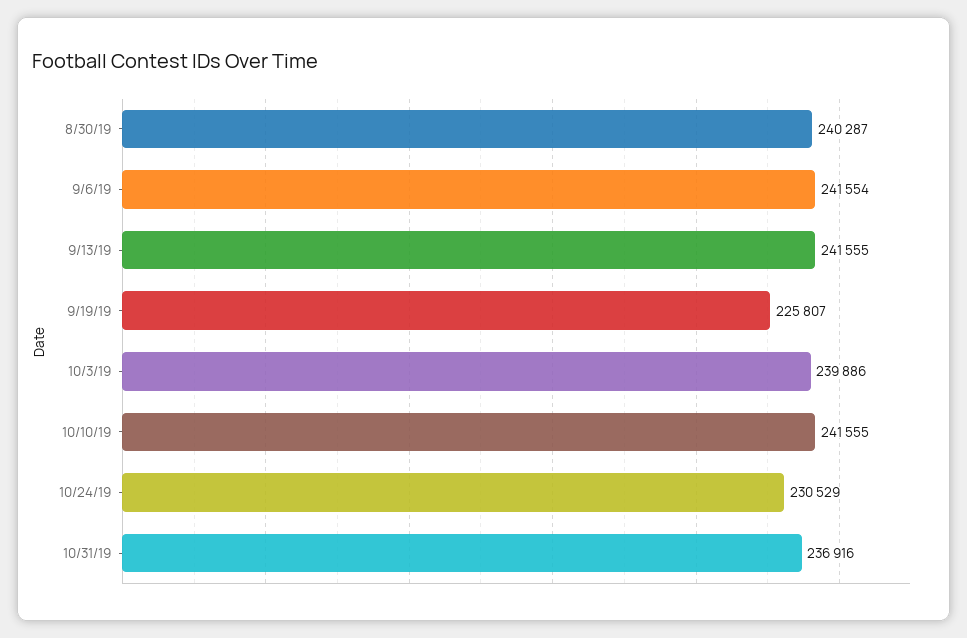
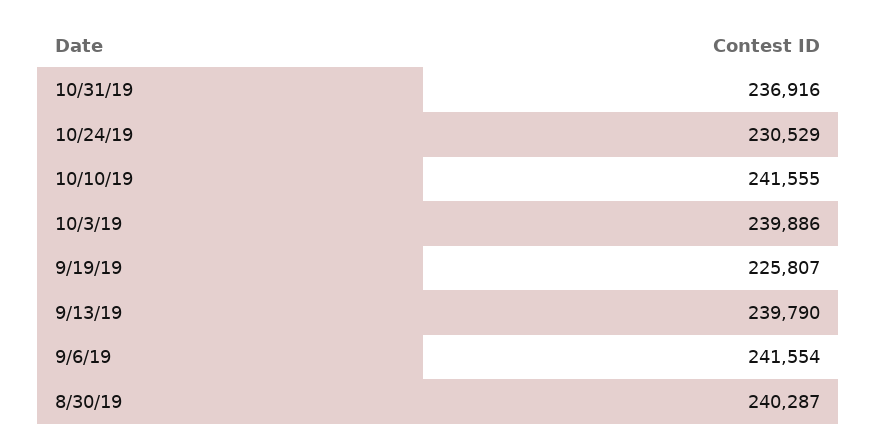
  {
    "8/30/19": 240287,
    "9/6/19": 241554,
-   "9/13/19": 241555,
+   "9/13/19": 239790,
    "9/19/19": 225807,
    "10/3/19": 239886,
    "10/10/19": 241555,
    "10/24/19": 230529,
    "10/31/19": 236916
  }

